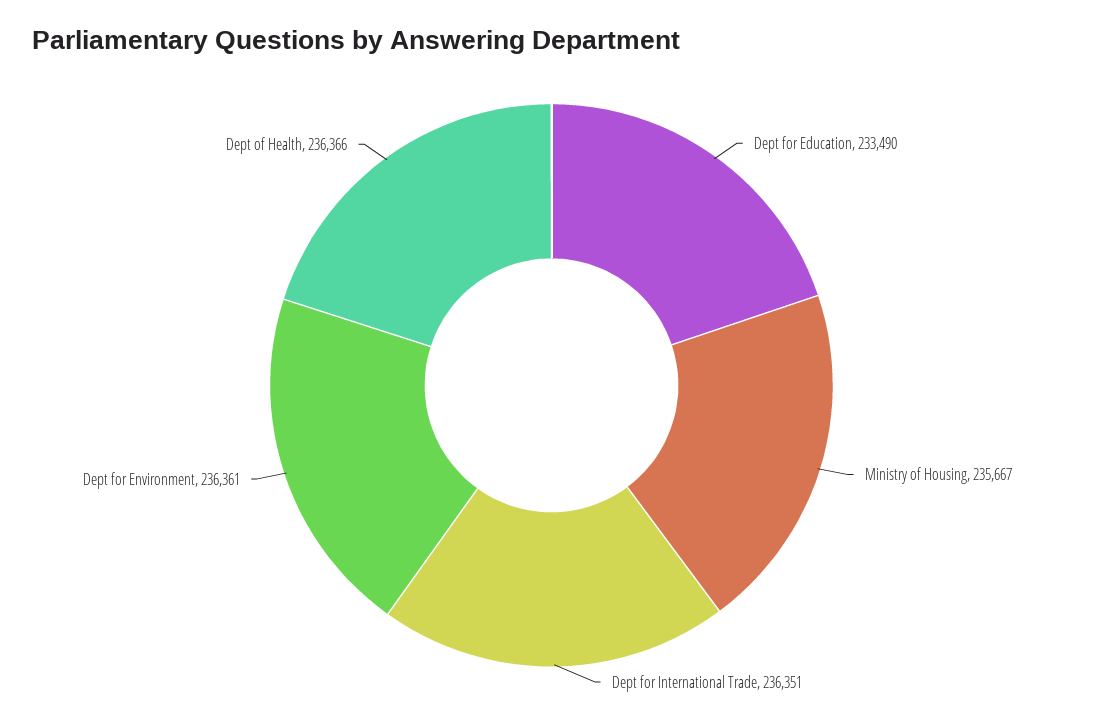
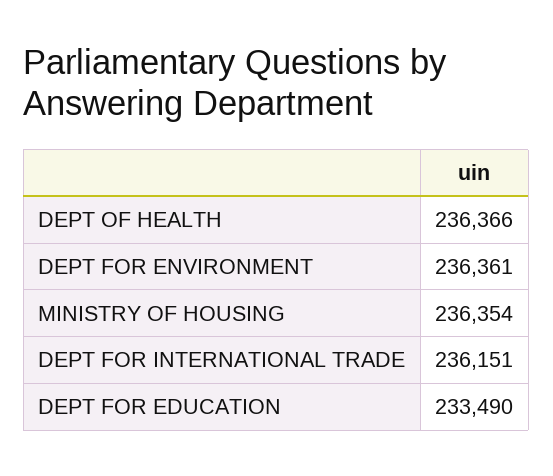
  {
    "Dept for Education": 233490,
-   "Ministry of Housing": 235667,
+   "Ministry of Housing": 236354,
-   "Dept for International Trade": 236351,
+   "Dept for International Trade": 236151,
    "Dept for Environment": 236361,
    "Dept of Health": 236366
  }

